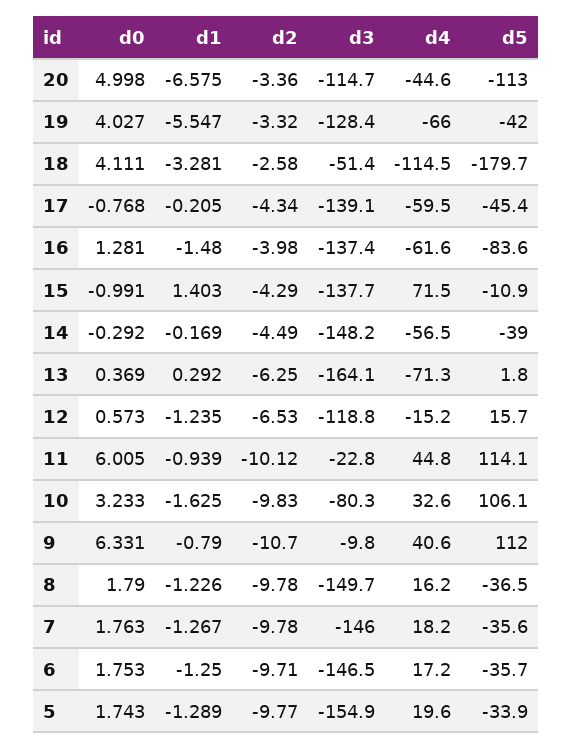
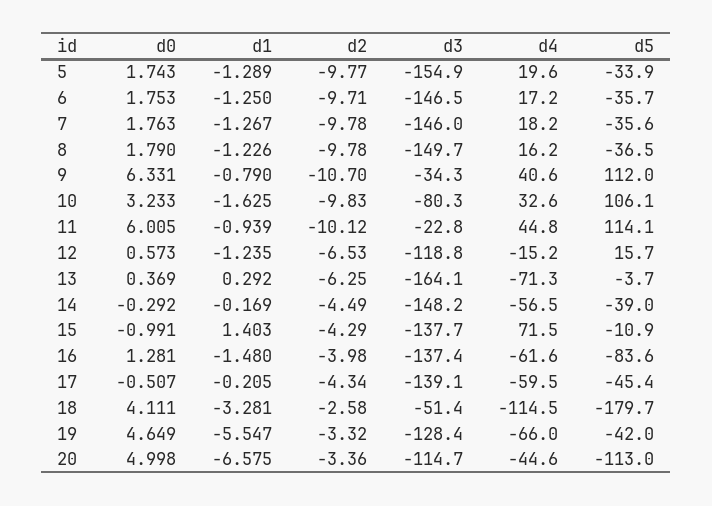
  {
    "d0": {
      "20": 4.998,
-     "19": 4.027,
+     "19": 4.649,
      "18": 4.111,
-     "17": -0.768,
+     "17": -0.507,
      "16": 1.281,
      "15": -0.991,
      "14": -0.292,
      "13": 0.369,
      "12": 0.573,
      "11": 6.005,
      "10": 3.233,
      "9": 6.331,
      "8": 1.79,
      "7": 1.763,
      "6": 1.753,
      "5": 1.743
    },
    "d1": {
      "20": -6.575,
      "19": -5.547,
      "18": -3.281,
      "17": -0.205,
      "16": -1.48,
      "15": 1.403,
      "14": -0.169,
      "13": 0.292,
      "12": -1.235,
      "11": -0.939,
      "10": -1.625,
      "9": -0.79,
      "8": -1.226,
      "7": -1.267,
      "6": -1.25,
      "5": -1.289
    },
    "d2": {
      "20": -3.36,
      "19": -3.32,
      "18": -2.58,
      "17": -4.34,
      "16": -3.98,
      "15": -4.29,
      "14": -4.49,
      "13": -6.25,
      "12": -6.53,
      "11": -10.12,
      "10": -9.83,
      "9": -10.7,
      "8": -9.78,
      "7": -9.78,
      "6": -9.71,
      "5": -9.77
    },
    "d3": {
      "20": -114.7,
      "19": -128.4,
      "18": -51.4,
      "17": -139.1,
      "16": -137.4,
      "15": -137.7,
      "14": -148.2,
      "13": -164.1,
      "12": -118.8,
      "11": -22.8,
      "10": -80.3,
-     "9": -9.8,
+     "9": -34.3,
      "8": -149.7,
      "7": -146,
      "6": -146.5,
      "5": -154.9
    },
    "d4": {
      "20": -44.6,
      "19": -66,
      "18": -114.5,
      "17": -59.5,
      "16": -61.6,
      "15": 71.5,
      "14": -56.5,
      "13": -71.3,
      "12": -15.2,
      "11": 44.8,
      "10": 32.6,
      "9": 40.6,
      "8": 16.2,
      "7": 18.2,
      "6": 17.2,
      "5": 19.6
    },
    "d5": {
      "20": -113,
      "19": -42,
      "18": -179.7,
      "17": -45.4,
      "16": -83.6,
      "15": -10.9,
      "14": -39,
-     "13": 1.8,
+     "13": -3.7,
      "12": 15.7,
      "11": 114.1,
      "10": 106.1,
      "9": 112,
      "8": -36.5,
      "7": -35.6,
      "6": -35.7,
      "5": -33.9
    }
  }

